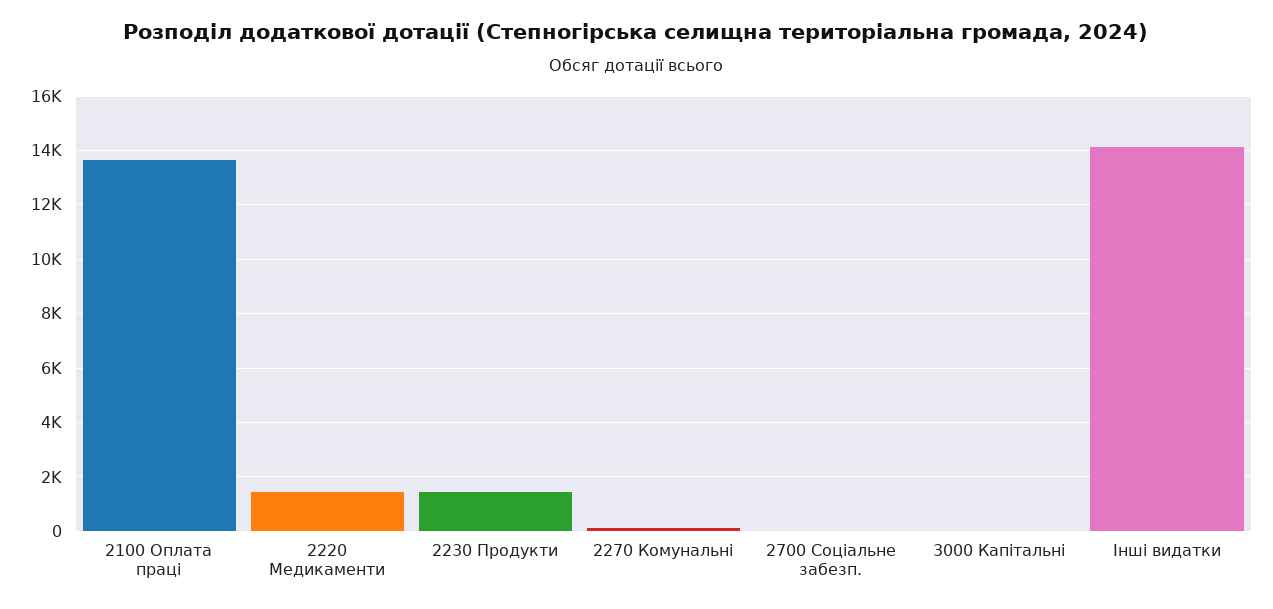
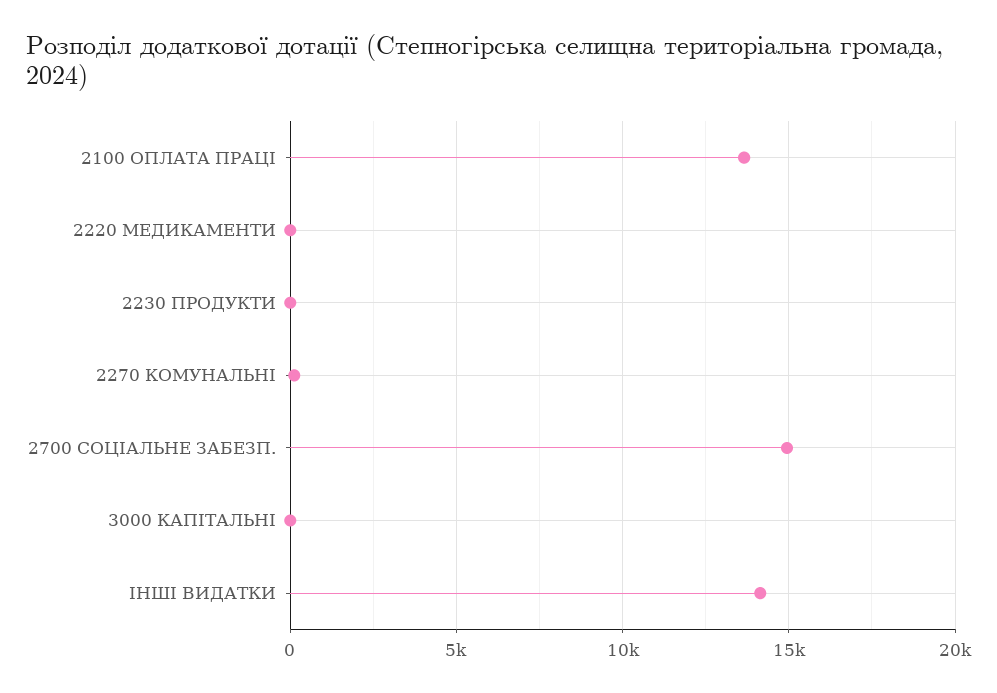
  {
    "2100 Оплата праці": 13750,
-   "2220 Медикаменти": 1500,
+   "2220 Медикаменти": 0,
-   "2230 Продукти": 1500,
+   "2230 Продукти": 0,
    "2270 Комунальні": 0,
-   "2700 Соціальне забезп.": 0,
+   "2700 Соціальне забезп.": 15000,
    "3000 Капітальні": 0,
    "Інші видатки": 14250
  }

